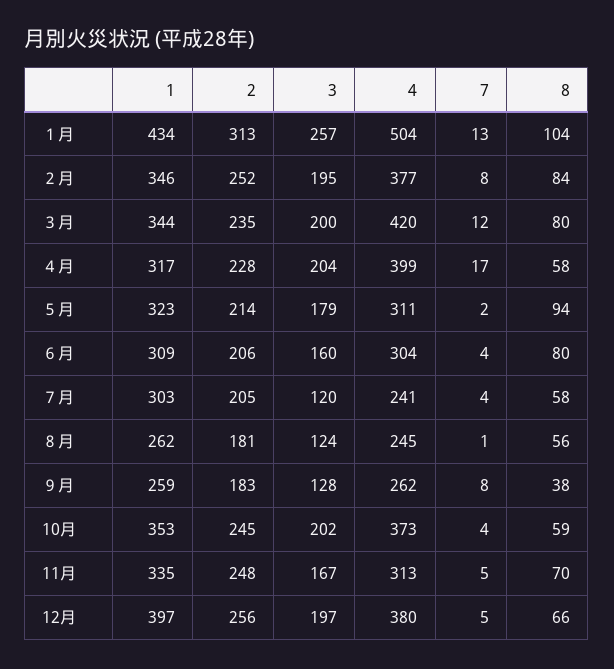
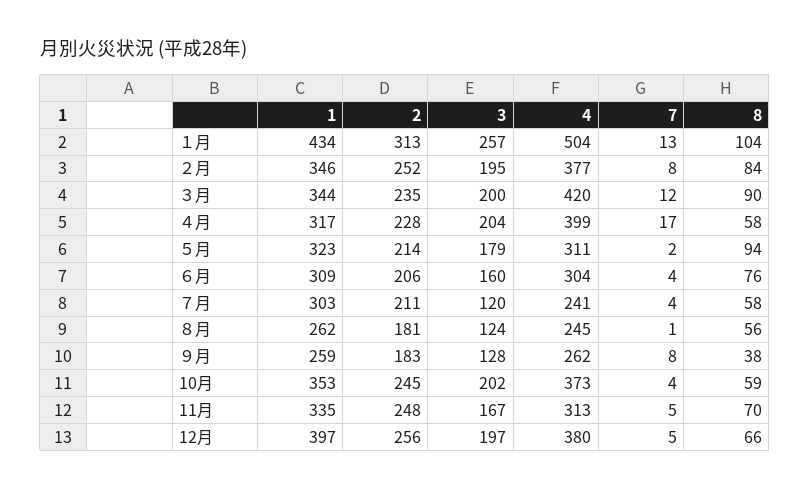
  {
    "1": {
      "１月": 434,
      "２月": 346,
      "３月": 344,
      "４月": 317,
      "５月": 323,
      "６月": 309,
      "７月": 303,
      "８月": 262,
      "９月": 259,
      "10月": 353,
      "11月": 335,
      "12月": 397
    },
    "2": {
      "１月": 313,
      "２月": 252,
      "３月": 235,
      "４月": 228,
      "５月": 214,
      "６月": 206,
-     "７月": 205,
+     "７月": 211,
      "８月": 181,
      "９月": 183,
      "10月": 245,
      "11月": 248,
      "12月": 256
    },
    "3": {
      "１月": 257,
      "２月": 195,
      "３月": 200,
      "４月": 204,
      "５月": 179,
      "６月": 160,
      "７月": 120,
      "８月": 124,
      "９月": 128,
      "10月": 202,
      "11月": 167,
      "12月": 197
    },
    "4": {
      "１月": 504,
      "２月": 377,
      "３月": 420,
      "４月": 399,
      "５月": 311,
      "６月": 304,
      "７月": 241,
      "８月": 245,
      "９月": 262,
      "10月": 373,
      "11月": 313,
      "12月": 380
    },
    "7": {
      "１月": 13,
      "２月": 8,
      "３月": 12,
      "４月": 17,
      "５月": 2,
      "６月": 4,
      "７月": 4,
      "８月": 1,
      "９月": 8,
      "10月": 4,
      "11月": 5,
      "12月": 5
    },
    "8": {
      "１月": 104,
      "２月": 84,
-     "３月": 80,
+     "３月": 90,
      "４月": 58,
      "５月": 94,
-     "６月": 80,
+     "６月": 76,
      "７月": 58,
      "８月": 56,
      "９月": 38,
      "10月": 59,
      "11月": 70,
      "12月": 66
    }
  }

